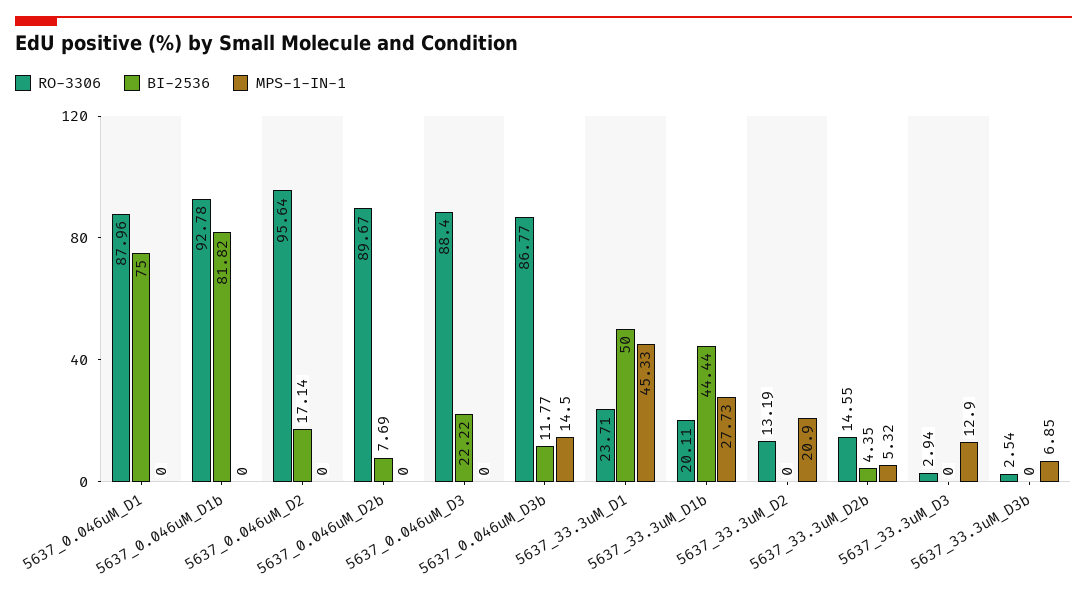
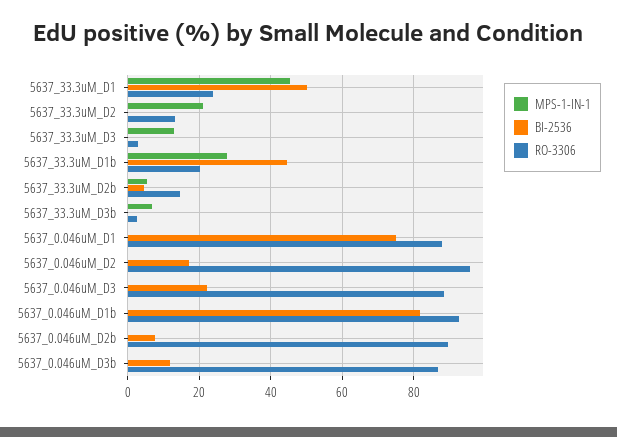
  {
    "RO-3306": {
      "5637_0.046uM_D1": 87.96,
      "5637_0.046uM_D1b": 92.78,
      "5637_0.046uM_D2": 95.64,
      "5637_0.046uM_D2b": 89.67,
      "5637_0.046uM_D3": 88.4,
      "5637_0.046uM_D3b": 86.77,
      "5637_33.3uM_D1": 23.71,
      "5637_33.3uM_D1b": 20.11,
      "5637_33.3uM_D2": 13.19,
      "5637_33.3uM_D2b": 14.55,
      "5637_33.3uM_D3": 2.94,
      "5637_33.3uM_D3b": 2.54
    },
    "BI-2536": {
      "5637_0.046uM_D1": 75,
      "5637_0.046uM_D1b": 81.82,
      "5637_0.046uM_D2": 17.14,
      "5637_0.046uM_D2b": 7.69,
      "5637_0.046uM_D3": 22.22,
      "5637_0.046uM_D3b": 11.77,
      "5637_33.3uM_D1": 50,
      "5637_33.3uM_D1b": 44.44,
      "5637_33.3uM_D2": 0,
      "5637_33.3uM_D2b": 4.35,
      "5637_33.3uM_D3": 0,
      "5637_33.3uM_D3b": 0
    },
    "MPS-1-IN-1": {
      "5637_0.046uM_D1": 0,
      "5637_0.046uM_D1b": 0,
      "5637_0.046uM_D2": 0,
      "5637_0.046uM_D2b": 0,
      "5637_0.046uM_D3": 0,
-     "5637_0.046uM_D3b": 14.5,
+     "5637_0.046uM_D3b": 0,
      "5637_33.3uM_D1": 45.33,
      "5637_33.3uM_D1b": 27.73,
      "5637_33.3uM_D2": 20.9,
      "5637_33.3uM_D2b": 5.32,
      "5637_33.3uM_D3": 12.9,
      "5637_33.3uM_D3b": 6.85
    }
  }

